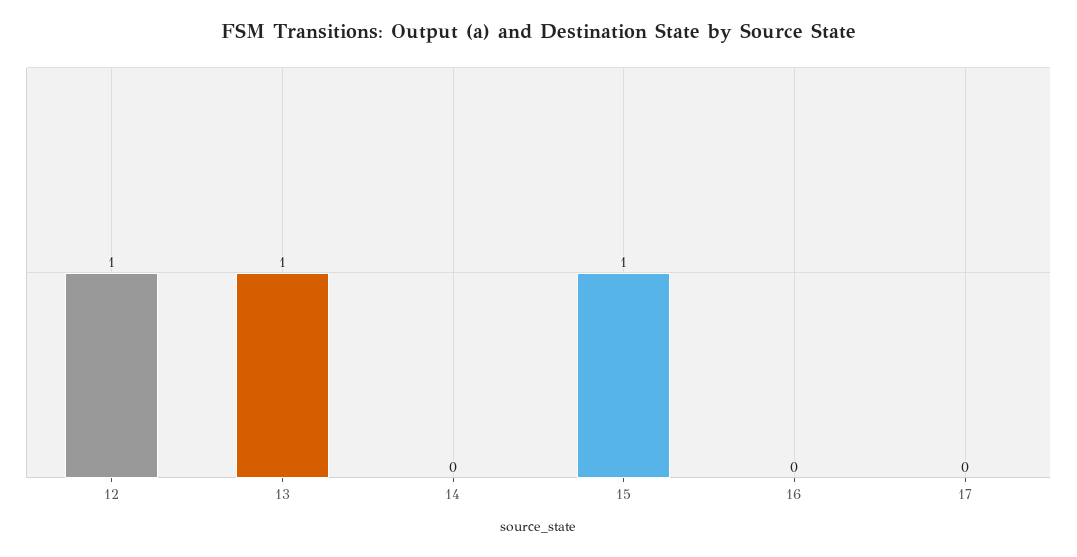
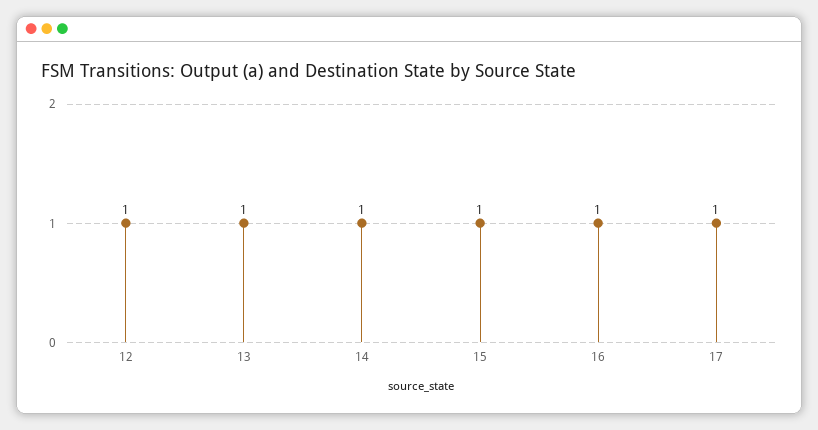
  {
    "12": 1,
    "13": 1,
-   "14": 0,
+   "14": 1,
    "15": 1,
-   "16": 0,
+   "16": 1,
-   "17": 0
+   "17": 1
  }

